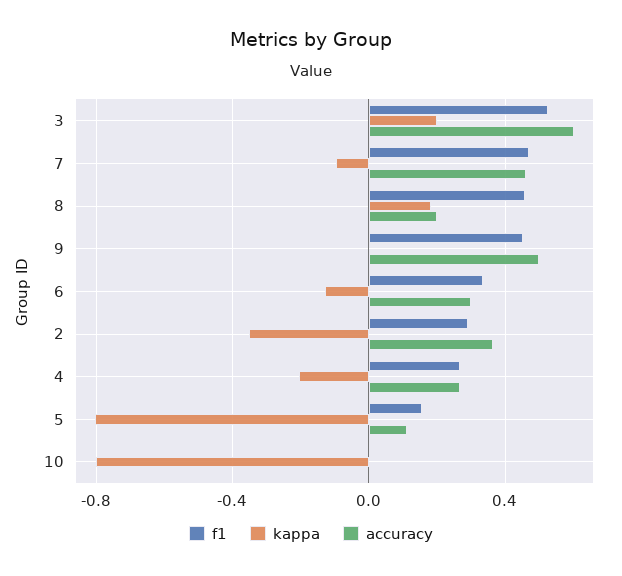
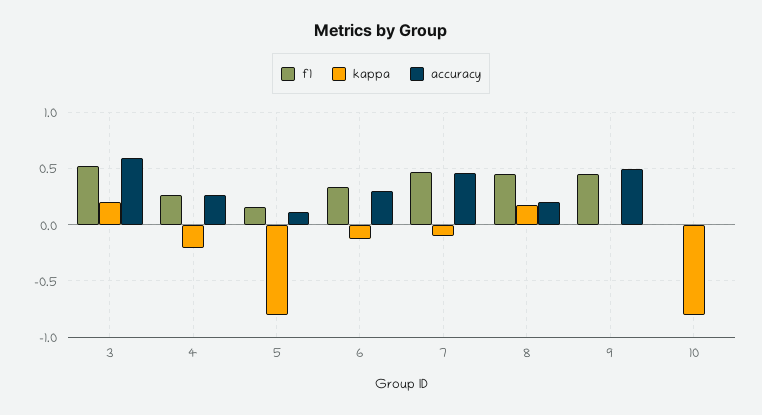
  {
    "f1": {
      "3": 0.5,
      "7": 0.45,
      "8": 0.45,
      "9": 0.45,
      "6": 0.35,
-     "2": 0.3,
      "4": 0.25,
      "5": 0.15,
      "10": 0
    },
    "kappa": {
      "3": 0.2,
      "7": -0.1,
      "8": 0.2,
      "9": 0,
      "6": -0.15,
-     "2": -0.35,
      "4": -0.2,
      "5": -0.8,
      "10": -0.8
    },
    "accuracy": {
      "3": 0.6,
      "7": 0.45,
      "8": 0.2,
      "9": 0.5,
      "6": 0.3,
-     "2": 0.35,
      "4": 0.25,
      "5": 0.1,
      "10": 0
    }
  }

